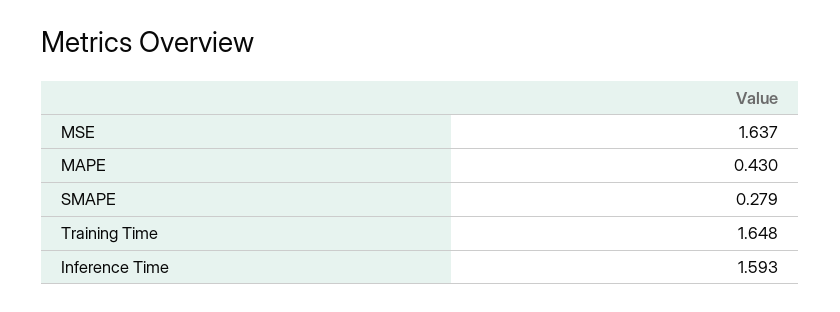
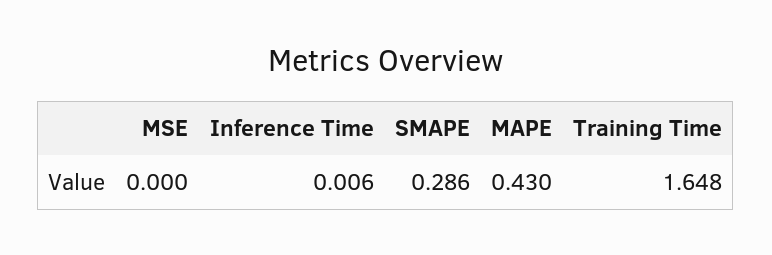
  {
-   "MSE": 1.637,
+   "MSE": 0,
    "MAPE": 0.43,
-   "SMAPE": 0.279,
+   "SMAPE": 0.286,
    "Training Time": 1.648,
-   "Inference Time": 1.593
+   "Inference Time": 0.006
  }

